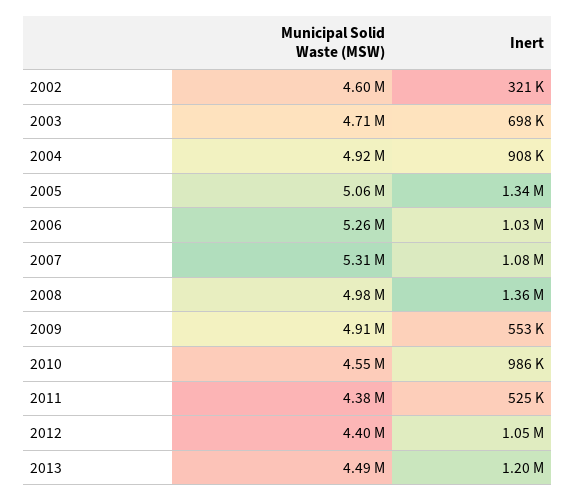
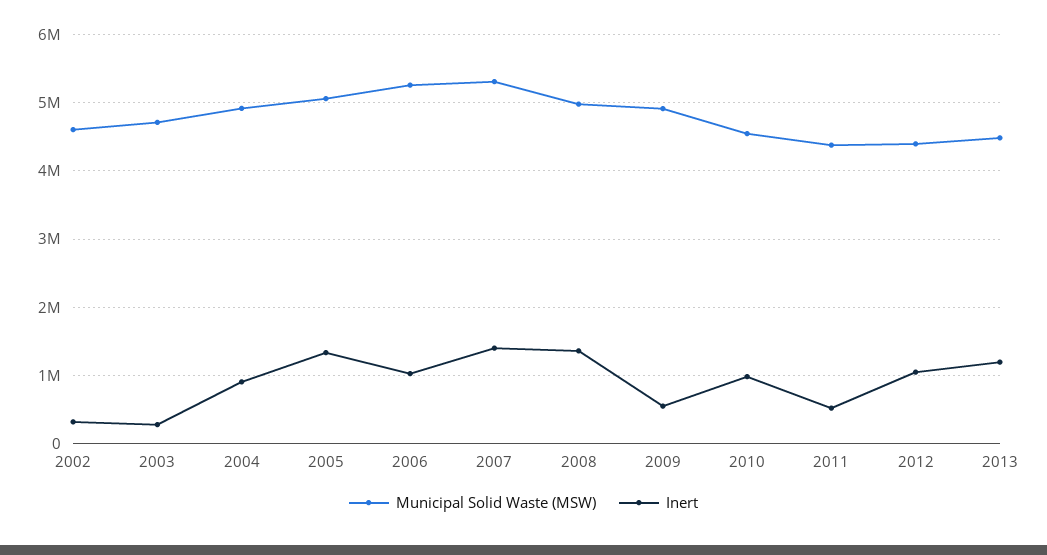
  {
    "Municipal Solid Waste (MSW)": {
      "2002": 4600000,
      "2003": 4710000,
      "2004": 4920000,
      "2005": 5060000,
      "2006": 5260000,
      "2007": 5310000,
      "2008": 4980000,
      "2009": 4910000,
      "2010": 4550000,
      "2011": 4380000,
      "2012": 4400000,
      "2013": 4490000
    },
    "Inert": {
      "2002": 321000,
-     "2003": 698000,
+     "2003": 300000,
      "2004": 908000,
      "2005": 1340000,
      "2006": 1030000,
-     "2007": 1080000,
+     "2007": 1400000,
      "2008": 1360000,
      "2009": 553000,
      "2010": 986000,
      "2011": 525000,
      "2012": 1050000,
      "2013": 1200000
    }
  }

